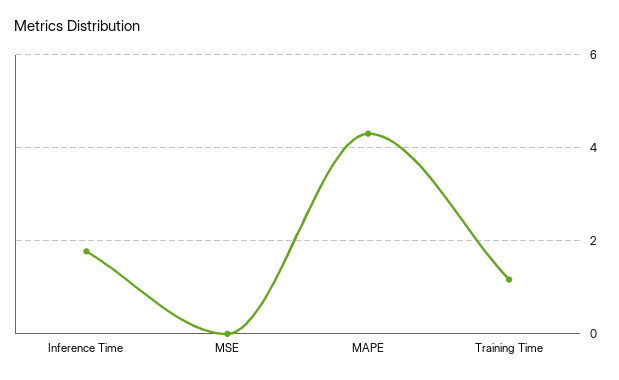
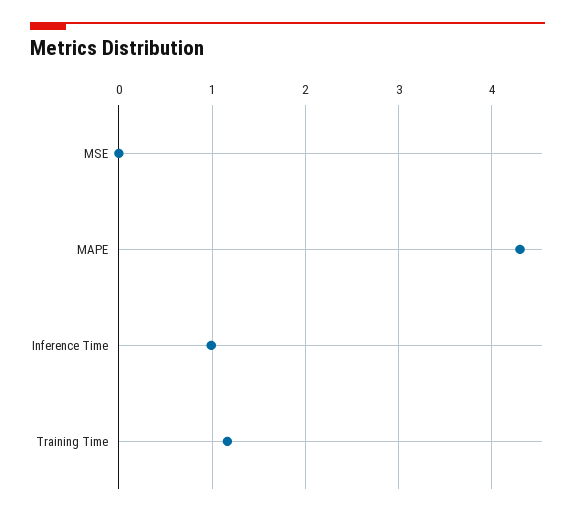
  {
-   "Inference Time": 1.8,
+   "Inference Time": 1,
    "MSE": 0,
    "MAPE": 4.3,
    "Training Time": 1.2
  }

